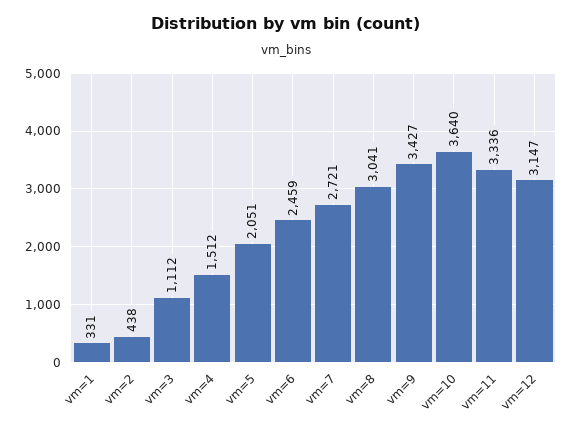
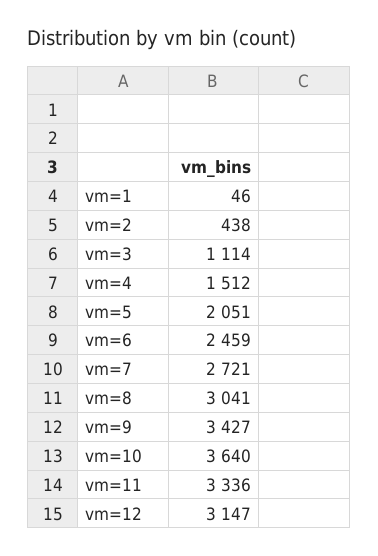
  {
-   "vm=1": 331,
+   "vm=1": 46,
    "vm=2": 438,
-   "vm=3": 1112,
+   "vm=3": 1114,
    "vm=4": 1512,
    "vm=5": 2051,
    "vm=6": 2459,
    "vm=7": 2721,
    "vm=8": 3041,
    "vm=9": 3427,
    "vm=10": 3640,
    "vm=11": 3336,
    "vm=12": 3147
  }

